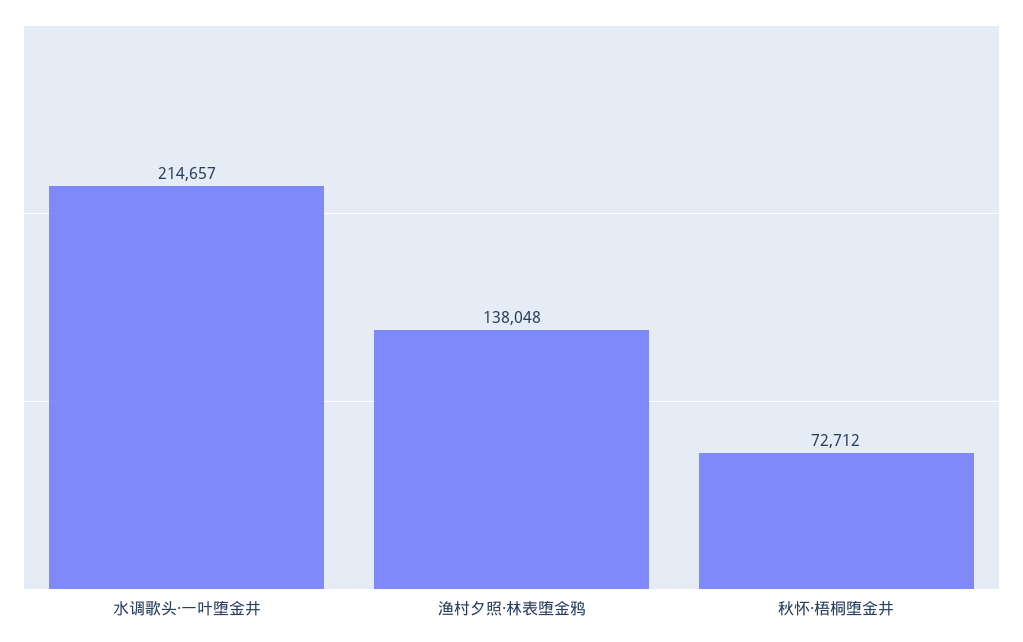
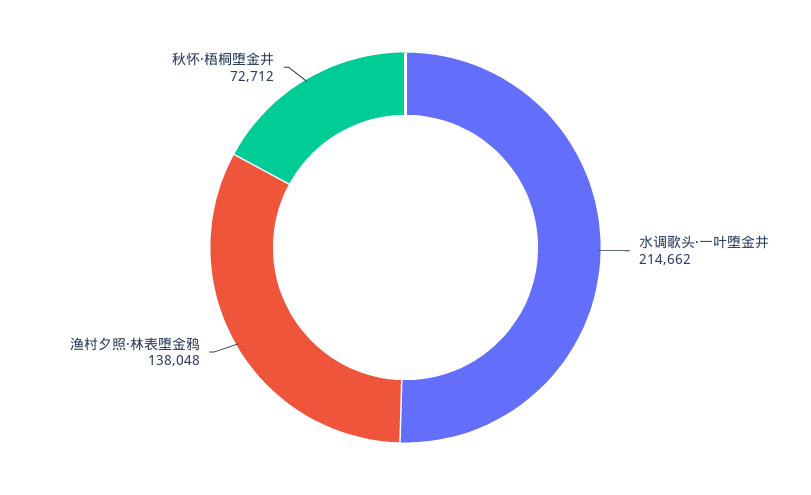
  {
-   "水调歌头·一叶堕金井": 214657,
+   "水调歌头·一叶堕金井": 214662,
    "渔村夕照·林表堕金鸦": 138048,
    "秋怀·梧桐堕金井": 72712
  }

